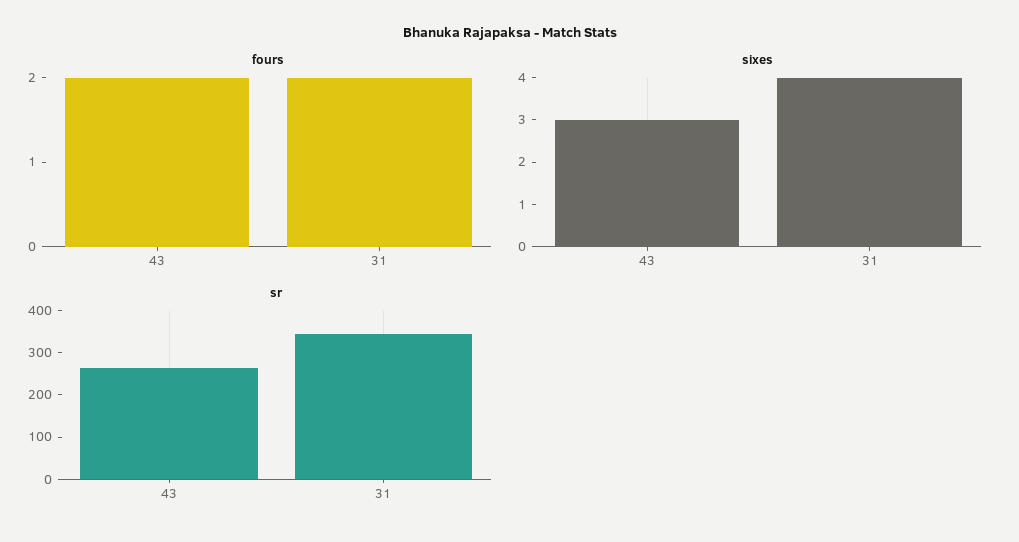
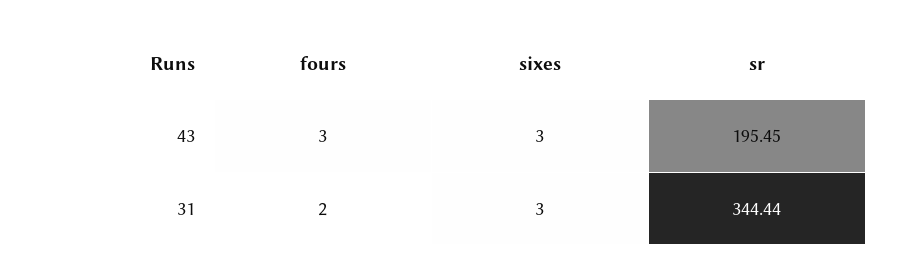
  {
    "fours": {
-     "43": 2,
+     "43": 3,
      "31": 2
    },
    "sixes": {
      "43": 3,
-     "31": 4
+     "31": 3
    },
    "sr": {
-     "43": 260,
+     "43": 195.45,
      "31": 344.44
    }
  }

